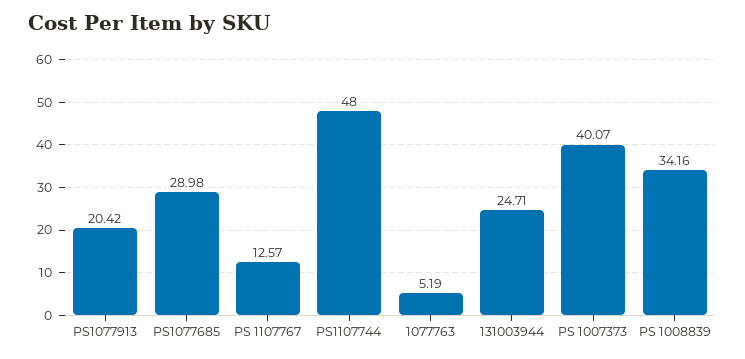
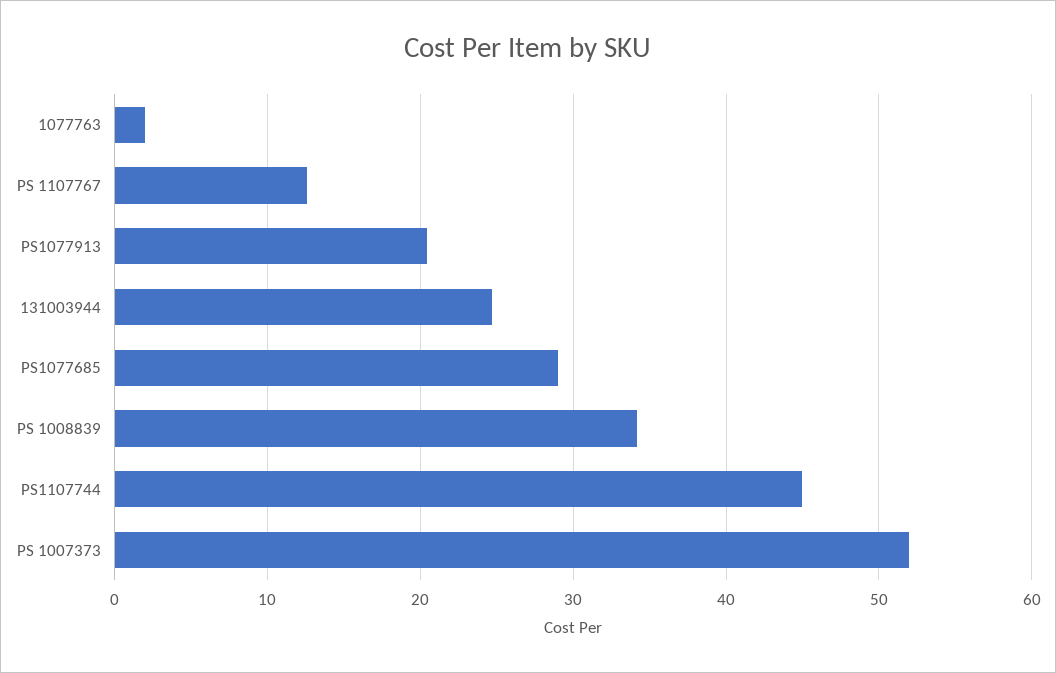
  {
    "PS1077913": 20.42,
    "PS1077685": 28.98,
    "PS 1107767": 12.57,
-   "PS1107744": 48,
+   "PS1107744": 45,
-   "1077763": 5.19,
+   "1077763": 2,
    "131003944": 24.71,
-   "PS 1007373": 40.07,
+   "PS 1007373": 52,
    "PS 1008839": 34.16
  }

